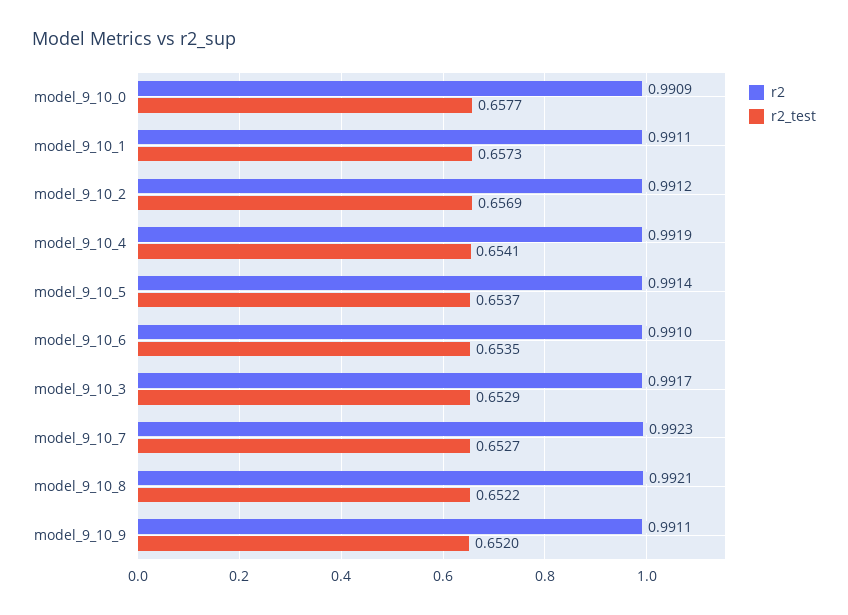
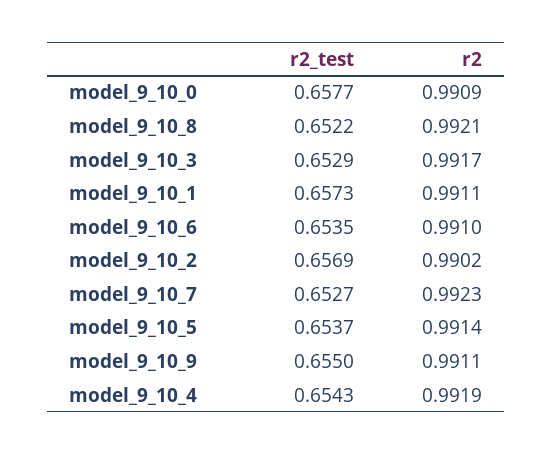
  {
    "r2": {
      "model_9_10_0": 0.9909,
      "model_9_10_1": 0.9911,
-     "model_9_10_2": 0.9912,
+     "model_9_10_2": 0.9902,
      "model_9_10_4": 0.9919,
      "model_9_10_5": 0.9914,
      "model_9_10_6": 0.991,
      "model_9_10_3": 0.9917,
      "model_9_10_7": 0.9923,
      "model_9_10_8": 0.9921,
      "model_9_10_9": 0.9911
    },
    "r2_test": {
      "model_9_10_0": 0.6577,
      "model_9_10_1": 0.6573,
      "model_9_10_2": 0.6569,
-     "model_9_10_4": 0.6541,
+     "model_9_10_4": 0.6543,
      "model_9_10_5": 0.6537,
      "model_9_10_6": 0.6535,
      "model_9_10_3": 0.6529,
      "model_9_10_7": 0.6527,
      "model_9_10_8": 0.6522,
-     "model_9_10_9": 0.652
+     "model_9_10_9": 0.655
    }
  }

